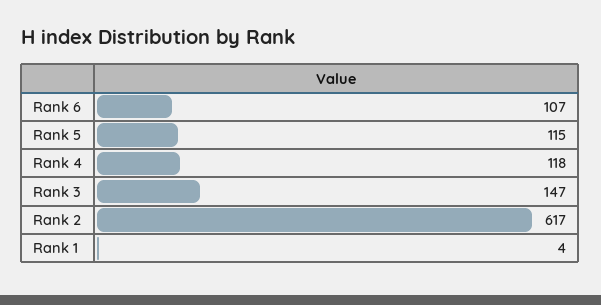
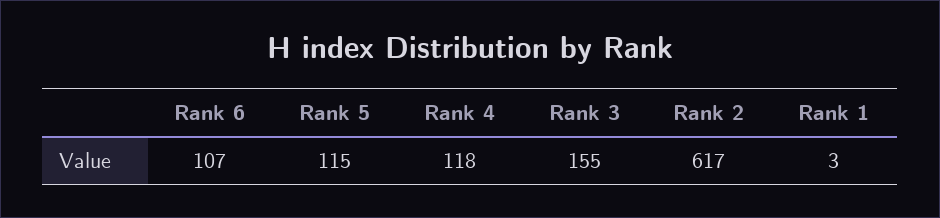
  {
    "Rank 6": 107,
    "Rank 5": 115,
    "Rank 4": 118,
-   "Rank 3": 147,
+   "Rank 3": 155,
    "Rank 2": 617,
-   "Rank 1": 4
+   "Rank 1": 3
  }

